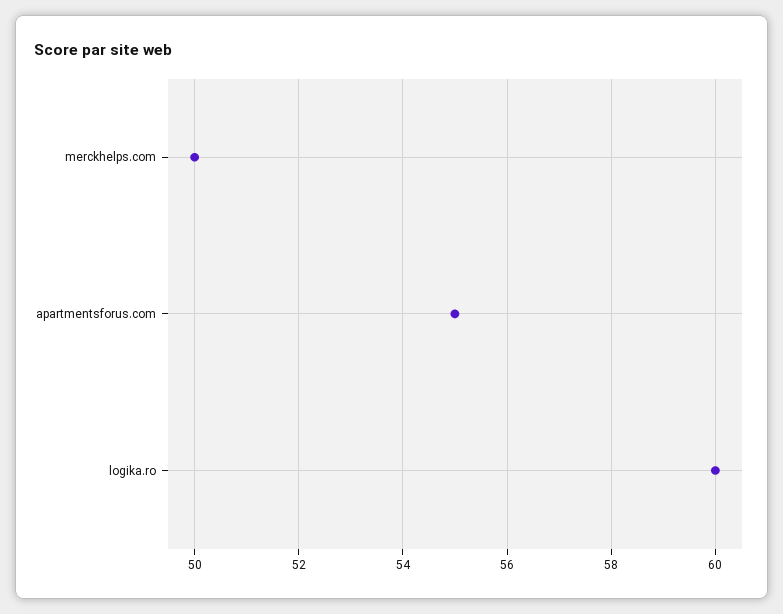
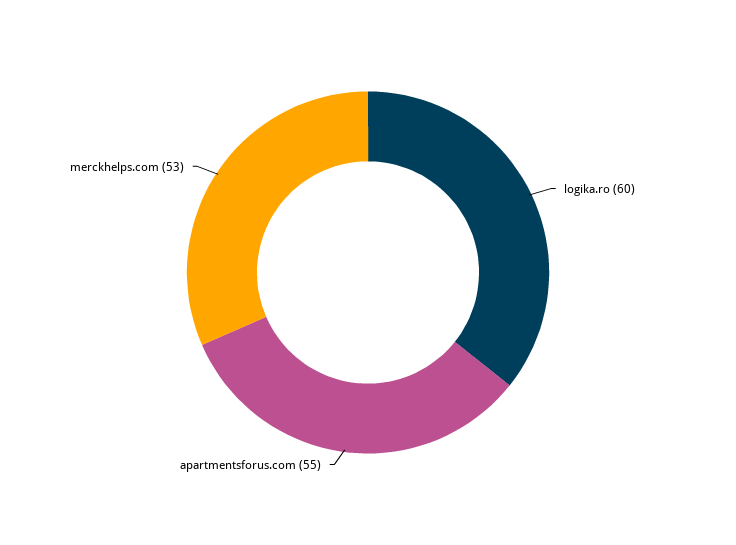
  {
-   "merckhelps.com": 50,
+   "merckhelps.com": 53,
    "apartmentsforus.com": 55,
    "logika.ro": 60
  }

